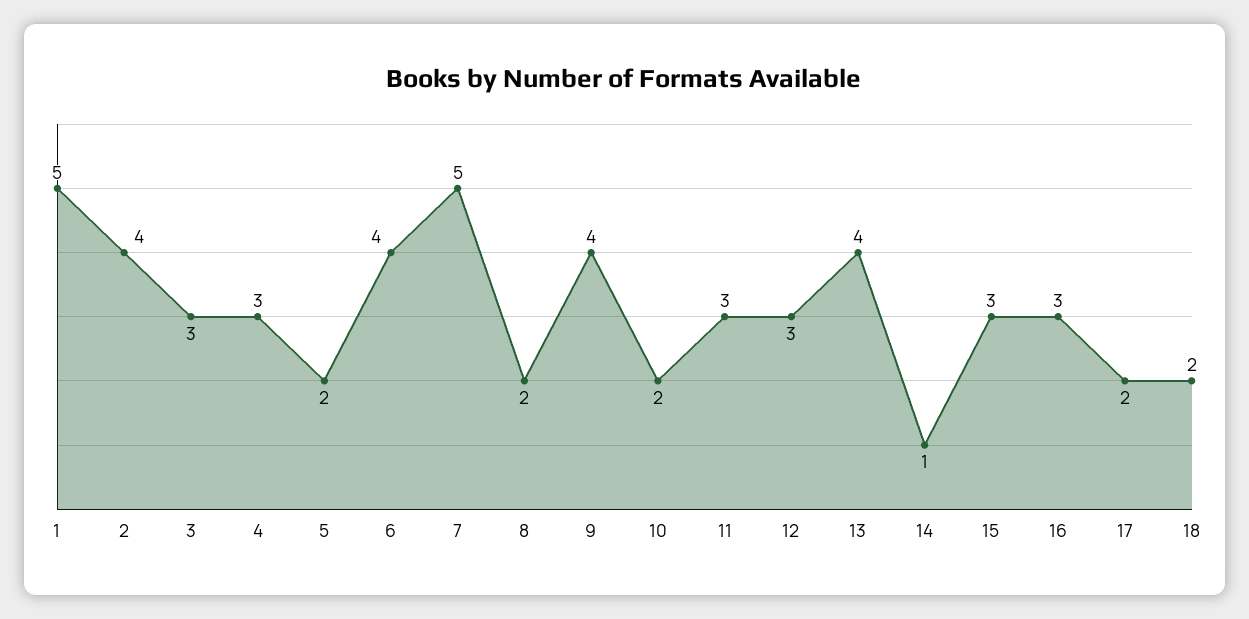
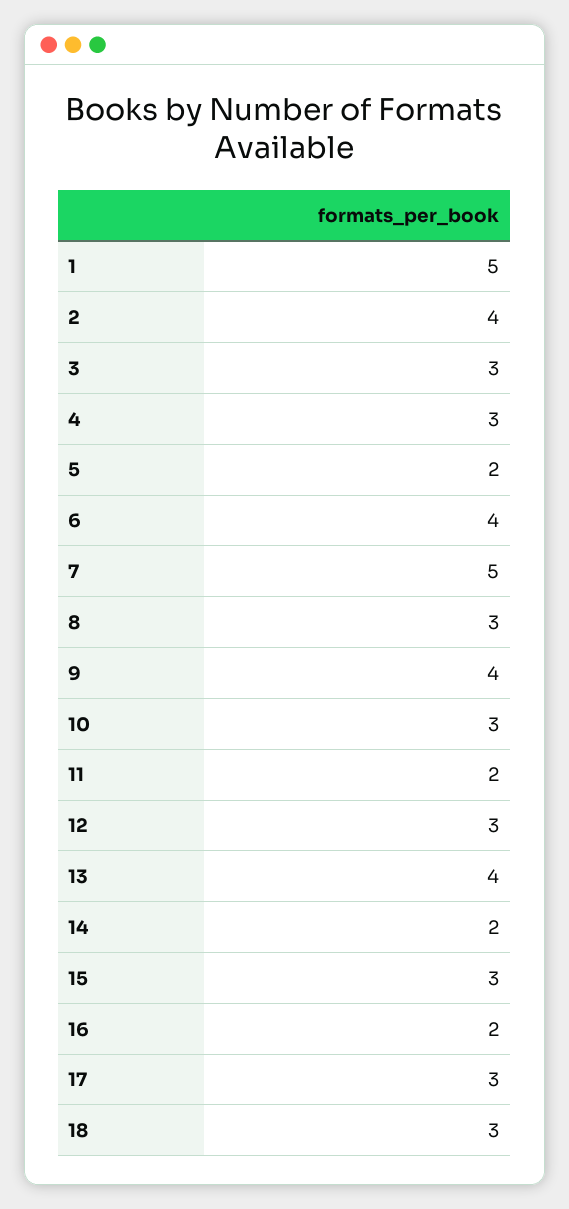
  {
    "1": 5,
    "2": 4,
    "3": 3,
    "4": 3,
    "5": 2,
    "6": 4,
    "7": 5,
-   "8": 2,
+   "8": 3,
    "9": 4,
-   "10": 2,
+   "10": 3,
-   "11": 3,
+   "11": 2,
    "12": 3,
    "13": 4,
-   "14": 1,
+   "14": 2,
    "15": 3,
-   "16": 3,
+   "16": 2,
-   "17": 2,
+   "17": 3,
-   "18": 2
+   "18": 3
  }

